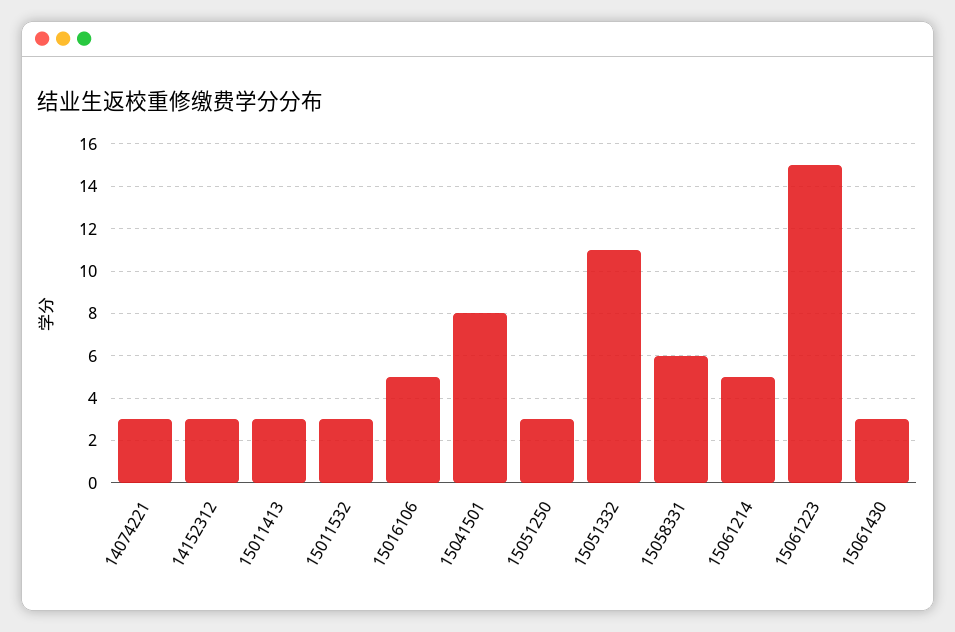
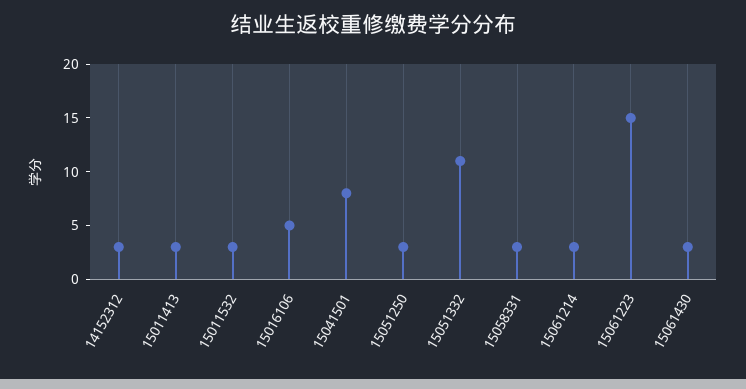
  {
-   "14074221": 3,
    "14152312": 3,
    "15011413": 3,
    "15011532": 3,
    "15016106": 5,
    "15041501": 8,
    "15051250": 3,
    "15051332": 11,
-   "15058331": 6,
+   "15058331": 3,
-   "15061214": 5,
+   "15061214": 3,
    "15061223": 15,
    "15061430": 3
  }

